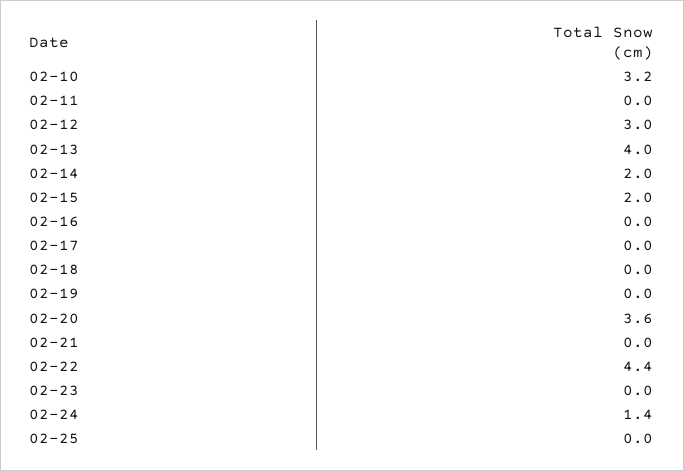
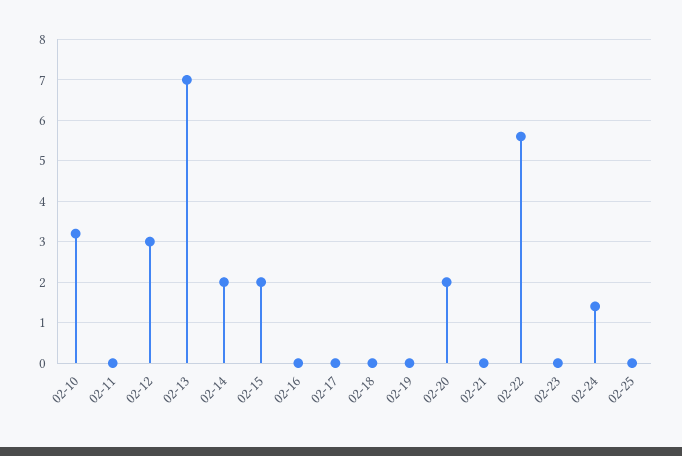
  {
    "02-10": 3.2,
    "02-11": 0,
    "02-12": 3,
-   "02-13": 4,
+   "02-13": 7,
    "02-14": 2,
    "02-15": 2,
    "02-16": 0,
    "02-17": 0,
    "02-18": 0,
    "02-19": 0,
-   "02-20": 3.6,
+   "02-20": 2,
    "02-21": 0,
-   "02-22": 4.4,
+   "02-22": 5.5,
    "02-23": 0,
    "02-24": 1.4,
    "02-25": 0
  }

